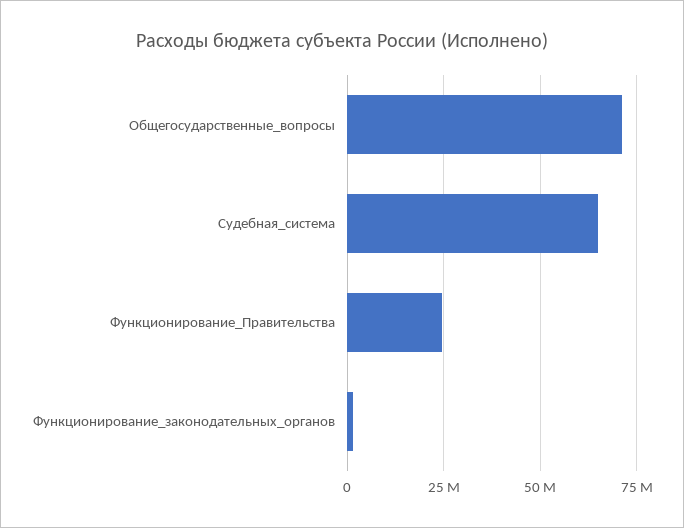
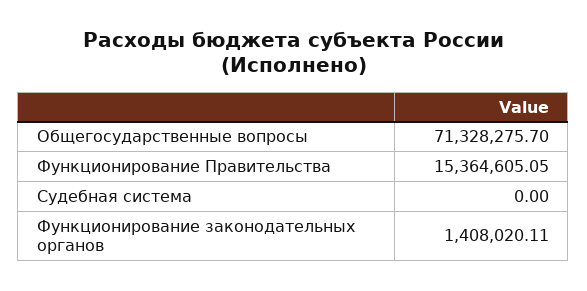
  {
    "Общегосударственные_вопросы": 71328275.7,
-   "Судебная_система": 65000000,
+   "Судебная_система": 0,
-   "Функционирование_Правительства": 25000000,
+   "Функционирование_Правительства": 15364605.05,
    "Функционирование_законодательных_органов": 1408020.11
  }

